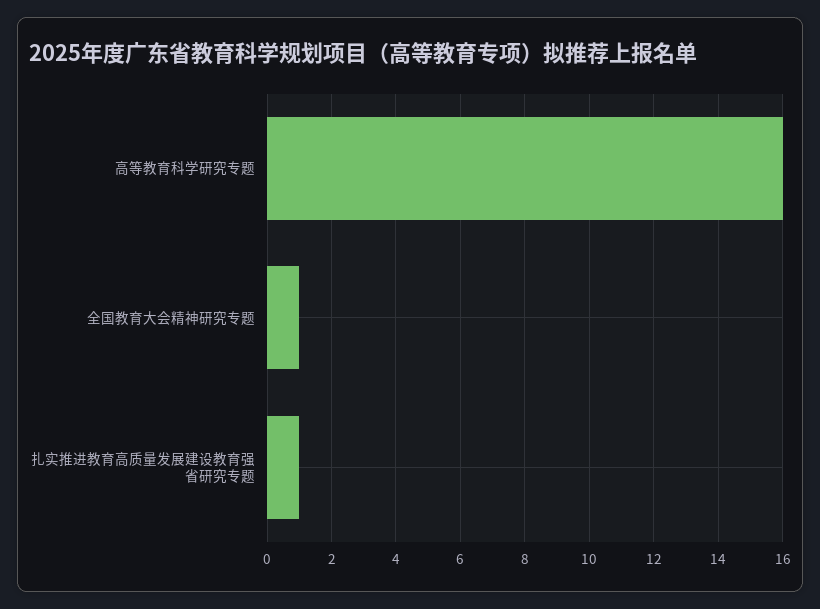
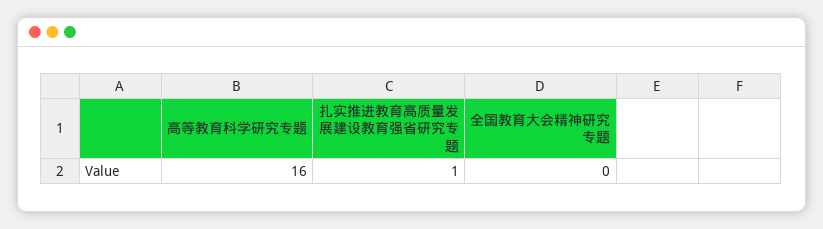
  {
    "高等教育科学研究专题": 16,
-   "全国教育大会精神研究专题": 1,
+   "全国教育大会精神研究专题": 0,
    "扎实推进教育高质量发展建设教育强省研究专题": 1
  }

